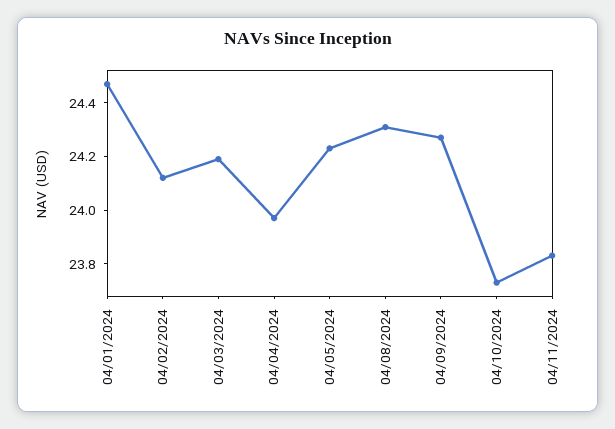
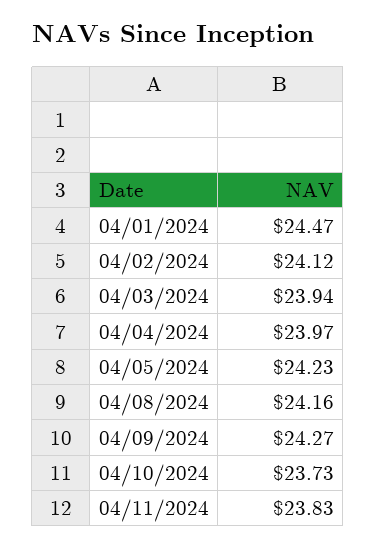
  {
    "04/01/2024": 24.47,
    "04/02/2024": 24.12,
-   "04/03/2024": 24.2,
+   "04/03/2024": 23.94,
    "04/04/2024": 23.97,
    "04/05/2024": 24.23,
-   "04/08/2024": 24.3,
+   "04/08/2024": 24.16,
    "04/09/2024": 24.27,
    "04/10/2024": 23.73,
    "04/11/2024": 23.83
  }

